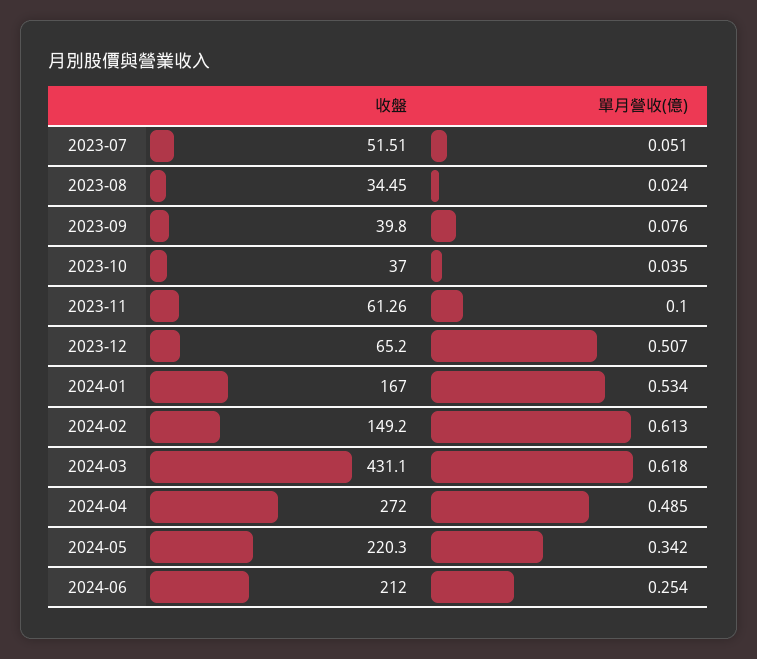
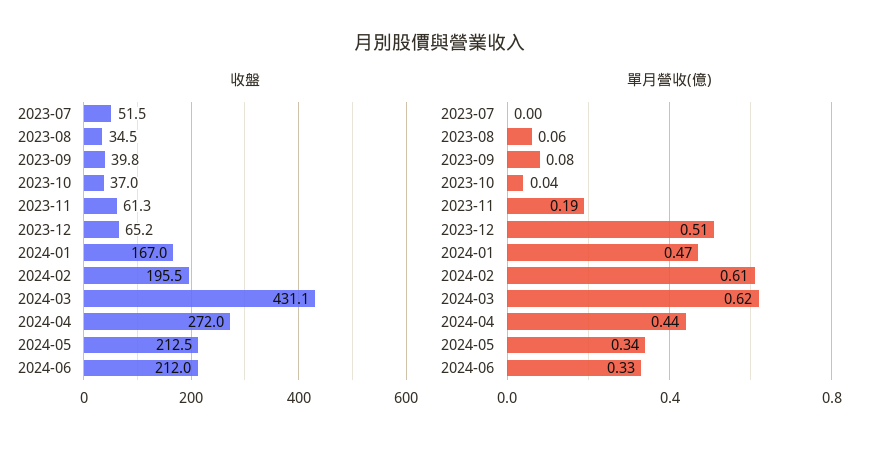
  {
    "收盤": {
      "2023-07": 51.51,
      "2023-08": 34.45,
      "2023-09": 39.8,
      "2023-10": 37,
      "2023-11": 61.26,
      "2023-12": 65.2,
      "2024-01": 167,
-     "2024-02": 149.2,
+     "2024-02": 195.5,
      "2024-03": 431.1,
      "2024-04": 272,
-     "2024-05": 220.3,
+     "2024-05": 212.5,
      "2024-06": 212
    },
    "單月營收(億)": {
-     "2023-07": 0.051,
+     "2023-07": 0,
-     "2023-08": 0.024,
+     "2023-08": 0.06,
      "2023-09": 0.076,
      "2023-10": 0.035,
-     "2023-11": 0.1,
+     "2023-11": 0.19,
      "2023-12": 0.507,
-     "2024-01": 0.534,
+     "2024-01": 0.47,
      "2024-02": 0.613,
      "2024-03": 0.618,
-     "2024-04": 0.485,
+     "2024-04": 0.44,
      "2024-05": 0.342,
-     "2024-06": 0.254
+     "2024-06": 0.33
    }
  }

